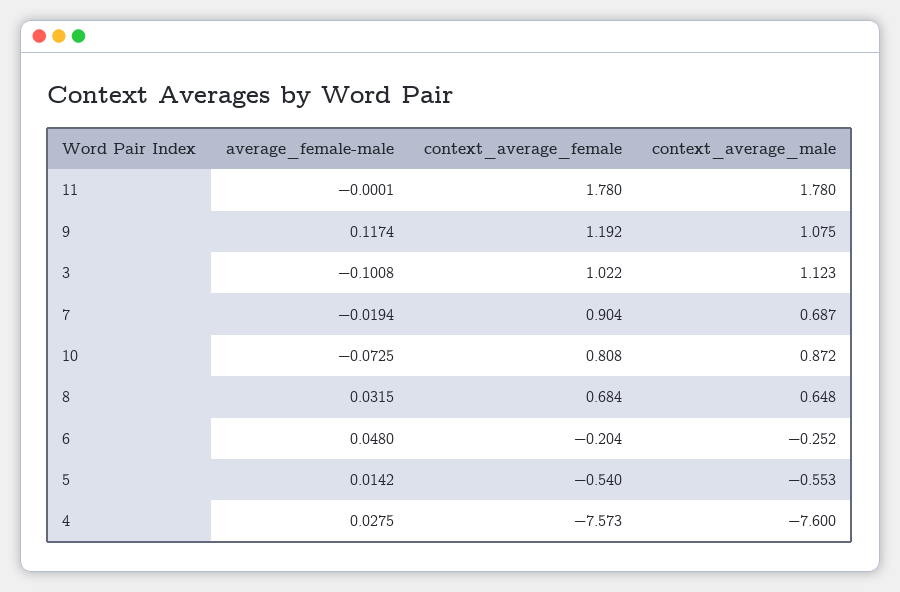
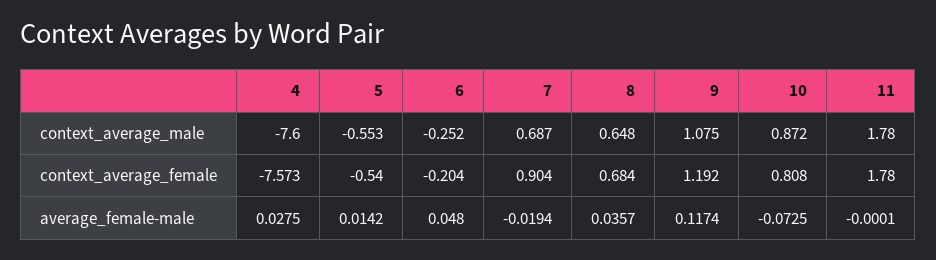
  {
    "average_female-male": {
      "11": -0.0001,
      "9": 0.1174,
-     "3": -0.1008,
      "7": -0.0194,
      "10": -0.0725,
-     "8": 0.0315,
+     "8": 0.0357,
      "6": 0.048,
      "5": 0.0142,
      "4": 0.0275
    },
    "context_average_female": {
      "11": 1.78,
      "9": 1.192,
-     "3": 1.022,
      "7": 0.904,
      "10": 0.808,
      "8": 0.684,
      "6": -0.204,
      "5": -0.54,
      "4": -7.573
    },
    "context_average_male": {
      "11": 1.78,
      "9": 1.075,
-     "3": 1.123,
      "7": 0.687,
      "10": 0.872,
      "8": 0.648,
      "6": -0.252,
      "5": -0.553,
      "4": -7.6
    }
  }

